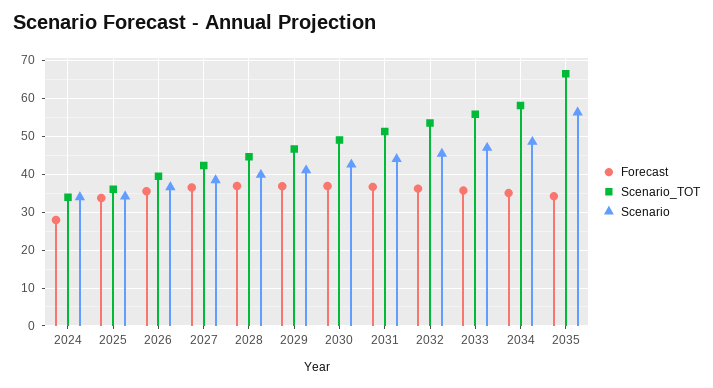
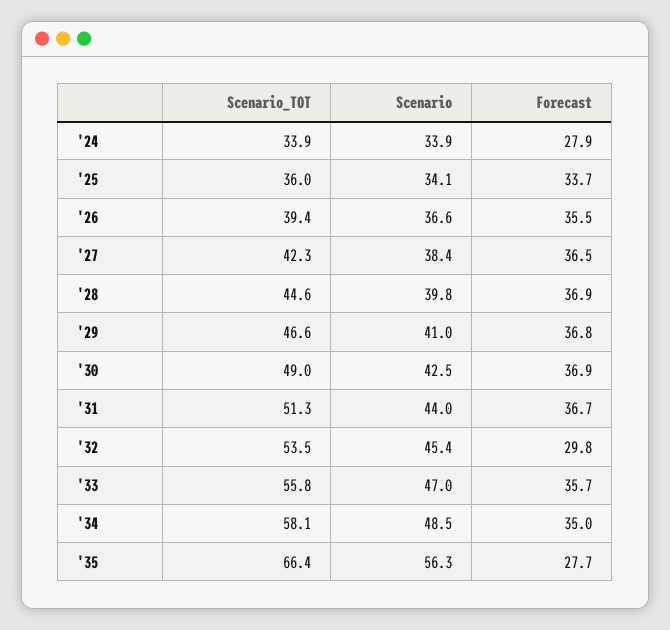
  {
    "Forecast": {
      "2024": 27.9,
      "2025": 33.7,
      "2026": 35.5,
      "2027": 36.5,
      "2028": 36.9,
      "2029": 36.8,
      "2030": 36.9,
      "2031": 36.7,
-     "2032": 36,
+     "2032": 29.8,
      "2033": 35.7,
      "2034": 35,
-     "2035": 34
+     "2035": 27.7
    },
    "Scenario_TOT": {
      "2024": 33.9,
      "2025": 36,
      "2026": 39.4,
      "2027": 42.3,
      "2028": 44.6,
      "2029": 46.6,
      "2030": 49,
      "2031": 51.3,
      "2032": 53.5,
      "2033": 55.8,
      "2034": 58.1,
      "2035": 66.4
    },
    "Scenario": {
      "2024": 33.9,
      "2025": 34.1,
      "2026": 36.6,
      "2027": 38.4,
      "2028": 39.8,
      "2029": 41,
      "2030": 42.5,
      "2031": 44,
      "2032": 45.4,
      "2033": 47,
      "2034": 48.5,
      "2035": 56.3
    }
  }

